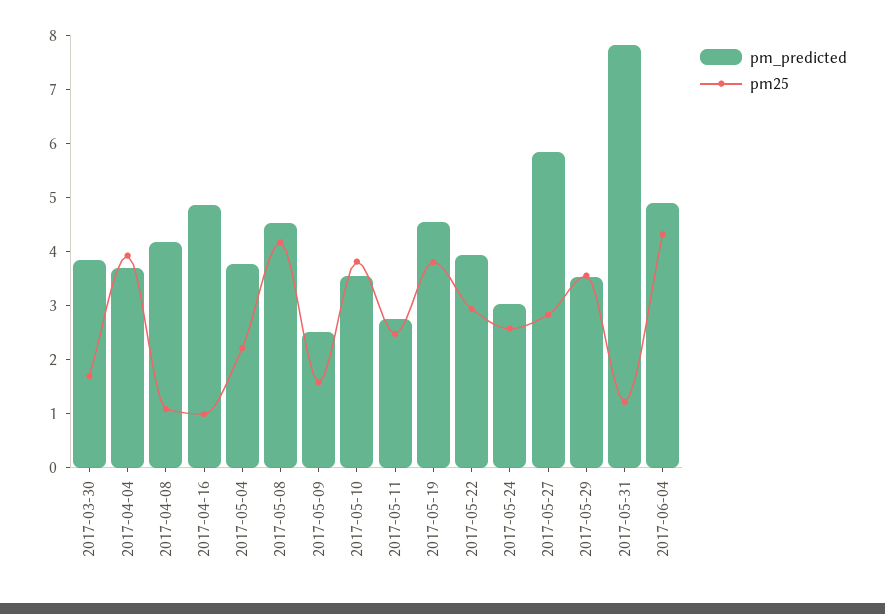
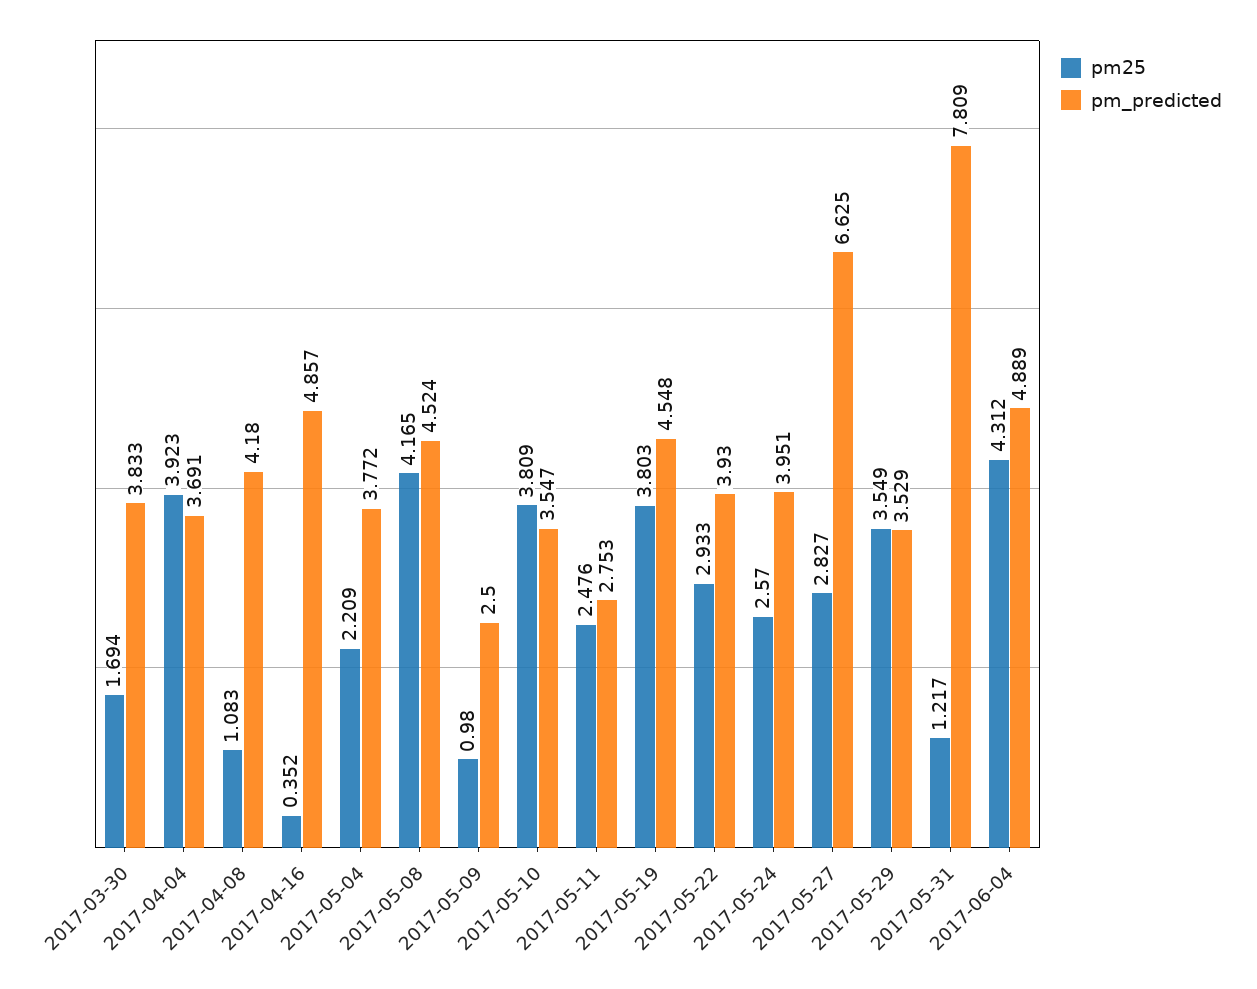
  {
    "pm_predicted": {
      "2017-03-30": 3.833,
      "2017-04-04": 3.691,
      "2017-04-08": 4.18,
      "2017-04-16": 4.857,
      "2017-05-04": 3.772,
      "2017-05-08": 4.524,
      "2017-05-09": 2.5,
      "2017-05-10": 3.547,
      "2017-05-11": 2.753,
      "2017-05-19": 4.548,
      "2017-05-22": 3.93,
-     "2017-05-24": 3,
+     "2017-05-24": 3.951,
-     "2017-05-27": 5.8,
+     "2017-05-27": 6.625,
      "2017-05-29": 3.529,
      "2017-05-31": 7.809,
      "2017-06-04": 4.889
    },
    "pm25": {
      "2017-03-30": 1.694,
      "2017-04-04": 3.923,
      "2017-04-08": 1.083,
-     "2017-04-16": 1,
+     "2017-04-16": 0.352,
      "2017-05-04": 2.209,
      "2017-05-08": 4.165,
-     "2017-05-09": 1.6,
+     "2017-05-09": 0.98,
      "2017-05-10": 3.809,
      "2017-05-11": 2.476,
      "2017-05-19": 3.803,
      "2017-05-22": 2.933,
      "2017-05-24": 2.57,
      "2017-05-27": 2.827,
      "2017-05-29": 3.549,
      "2017-05-31": 1.217,
      "2017-06-04": 4.312
    }
  }

